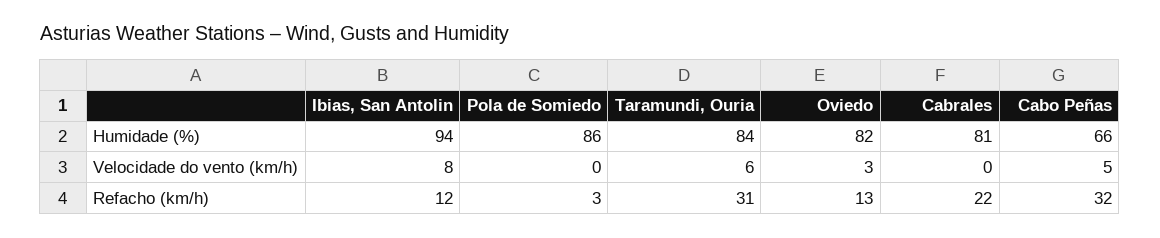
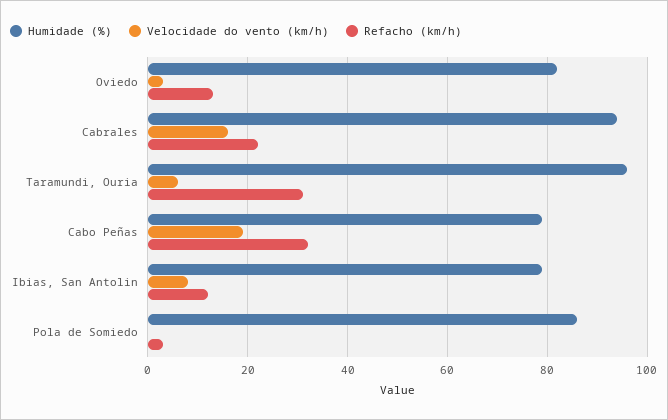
  {
    "Humidade (%)": {
-     "Ibias, San Antolin": 94,
+     "Ibias, San Antolin": 80,
      "Pola de Somiedo": 86,
-     "Taramundi, Ouria": 84,
+     "Taramundi, Ouria": 95,
      "Oviedo": 82,
-     "Cabrales": 81,
+     "Cabrales": 95,
-     "Cabo Peñas": 66
+     "Cabo Peñas": 80
    },
    "Velocidade do vento (km/h)": {
      "Ibias, San Antolin": 8,
      "Pola de Somiedo": 0,
      "Taramundi, Ouria": 6,
      "Oviedo": 3,
-     "Cabrales": 0,
+     "Cabrales": 15,
-     "Cabo Peñas": 5
+     "Cabo Peñas": 20
    },
    "Refacho (km/h)": {
      "Ibias, San Antolin": 12,
      "Pola de Somiedo": 3,
      "Taramundi, Ouria": 31,
      "Oviedo": 13,
      "Cabrales": 22,
      "Cabo Peñas": 32
    }
  }

